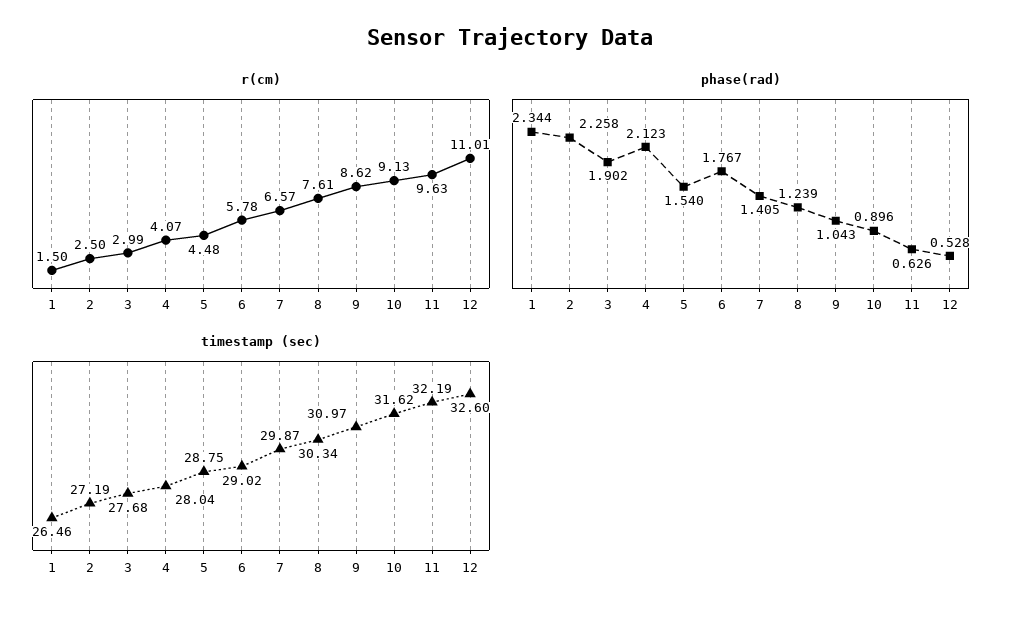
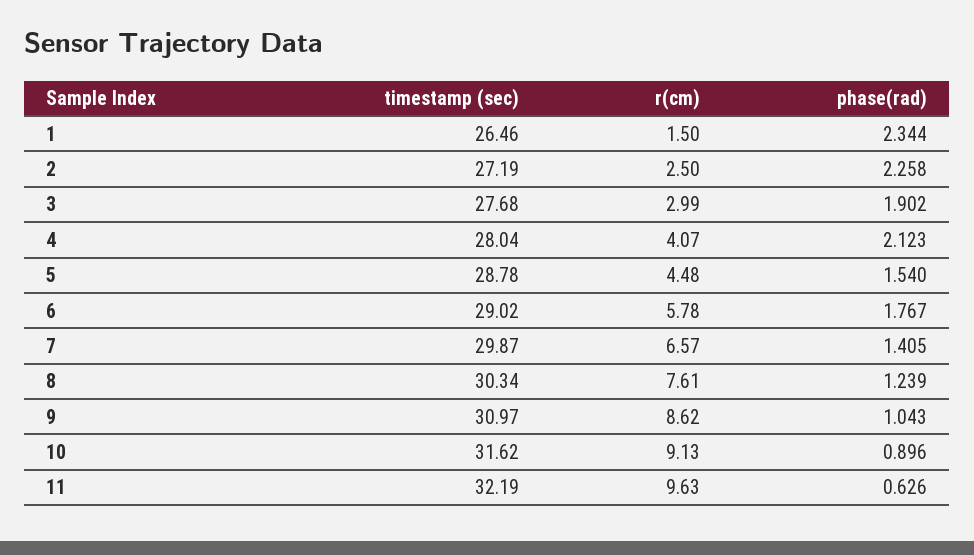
  {
    "r(cm)": {
      "1": 1.5,
      "2": 2.5,
      "3": 2.99,
      "4": 4.07,
      "5": 4.48,
      "6": 5.78,
      "7": 6.57,
      "8": 7.61,
      "9": 8.62,
      "10": 9.13,
-     "11": 9.63,
+     "11": 9.63
-     "12": 11.01
    },
    "phase(rad)": {
      "1": 2.344,
      "2": 2.258,
      "3": 1.902,
      "4": 2.123,
      "5": 1.54,
      "6": 1.767,
      "7": 1.405,
      "8": 1.239,
      "9": 1.043,
      "10": 0.896,
-     "11": 0.626,
+     "11": 0.626
-     "12": 0.528
    },
    "timestamp (sec)": {
      "1": 26.46,
      "2": 27.19,
      "3": 27.68,
      "4": 28.04,
-     "5": 28.75,
+     "5": 28.78,
      "6": 29.02,
      "7": 29.87,
      "8": 30.34,
      "9": 30.97,
      "10": 31.62,
-     "11": 32.19,
+     "11": 32.19
-     "12": 32.6
    }
  }

